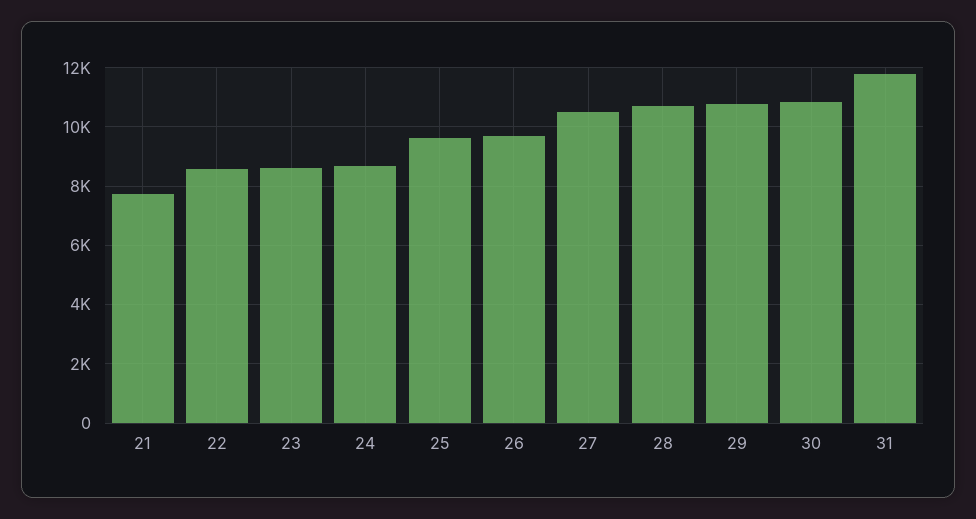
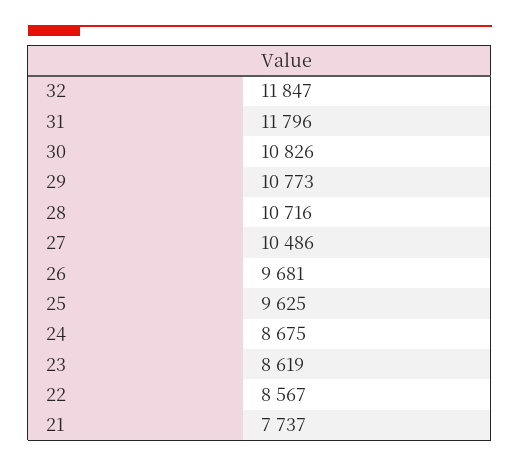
  {
    "21": 7737,
    "22": 8567,
    "23": 8619,
    "24": 8675,
    "25": 9625,
    "26": 9681,
    "27": 10486,
    "28": 10716,
    "29": 10773,
    "30": 10826,
-   "31": 11796
+   "31": 11796,
+   "32": 11847
  }

